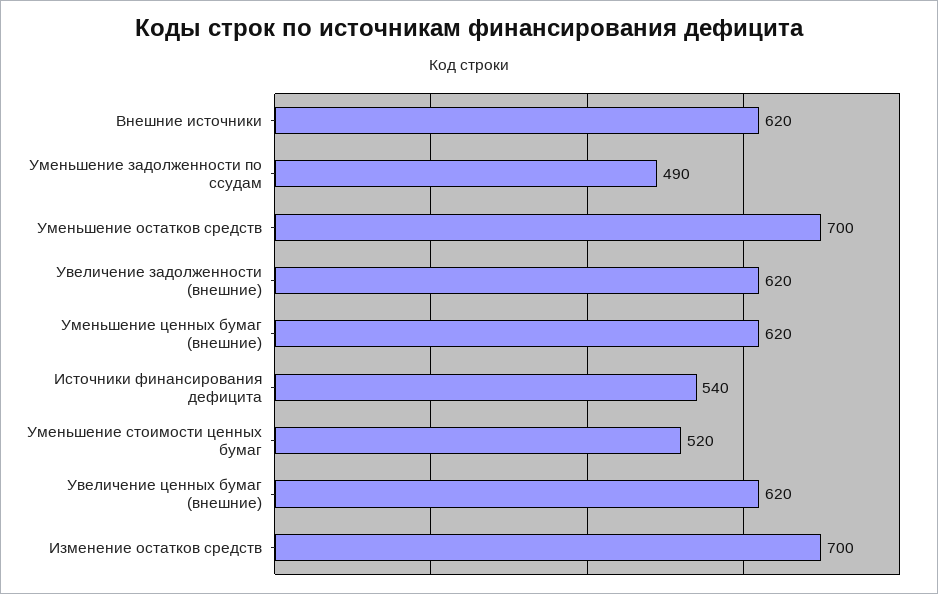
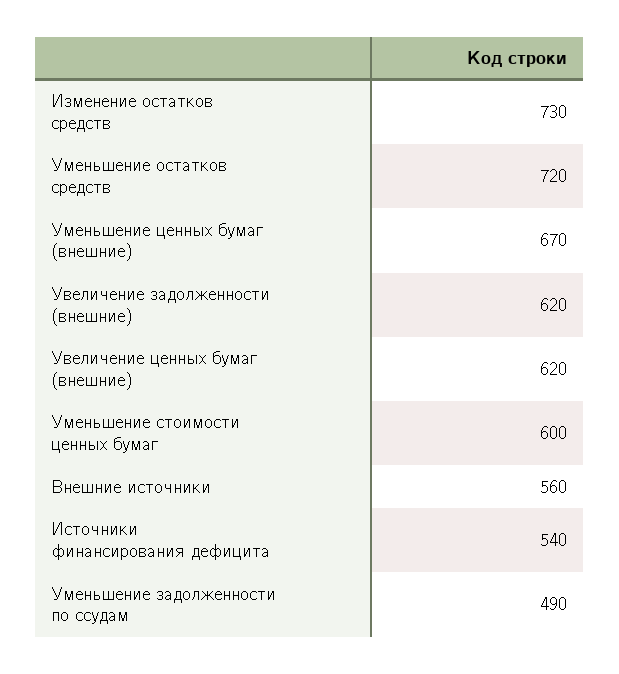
  {
-   "Внешние источники": 620,
+   "Внешние источники": 560,
    "Уменьшение задолженности по ссудам": 490,
-   "Уменьшение остатков средств": 700,
+   "Уменьшение остатков средств": 720,
    "Увеличение задолженности (внешние)": 620,
-   "Уменьшение ценных бумаг (внешние)": 620,
+   "Уменьшение ценных бумаг (внешние)": 670,
    "Источники финансирования дефицита": 540,
-   "Уменьшение стоимости ценных бумаг": 520,
+   "Уменьшение стоимости ценных бумаг": 600,
    "Увеличение ценных бумаг (внешние)": 620,
-   "Изменение остатков средств": 700
+   "Изменение остатков средств": 730
  }

